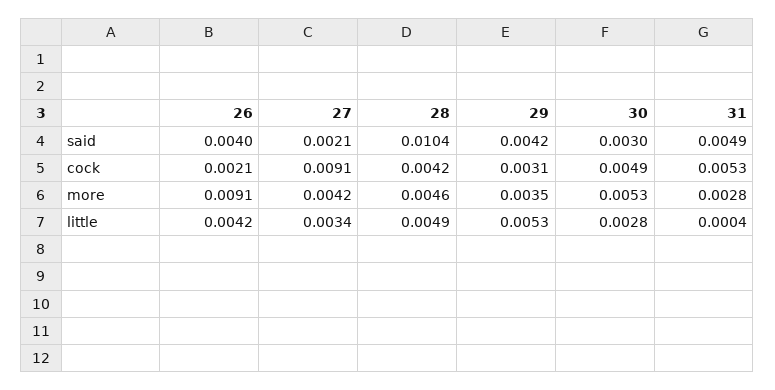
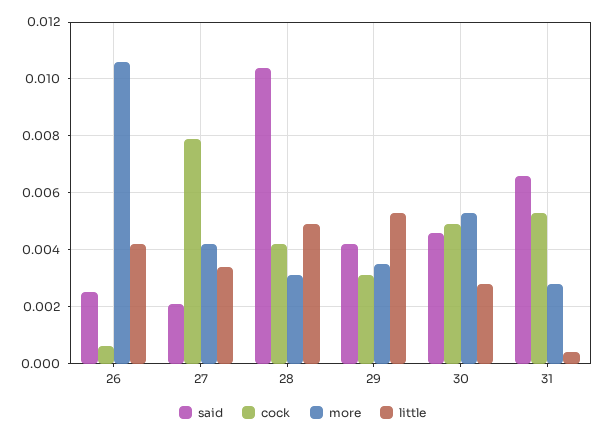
  {
    "said": {
-     "26": 0.004,
+     "26": 0.0025,
      "27": 0.0021,
      "28": 0.0104,
      "29": 0.0042,
-     "30": 0.003,
+     "30": 0.0045,
-     "31": 0.0049
+     "31": 0.0065
    },
    "cock": {
-     "26": 0.0021,
+     "26": 0.0005,
-     "27": 0.0091,
+     "27": 0.008,
      "28": 0.0042,
      "29": 0.0031,
      "30": 0.0049,
      "31": 0.0053
    },
    "more": {
-     "26": 0.0091,
+     "26": 0.0105,
      "27": 0.0042,
-     "28": 0.0046,
+     "28": 0.003,
      "29": 0.0035,
      "30": 0.0053,
      "31": 0.0028
    },
    "little": {
      "26": 0.0042,
      "27": 0.0034,
      "28": 0.0049,
      "29": 0.0053,
      "30": 0.0028,
      "31": 0.0004
    }
  }

